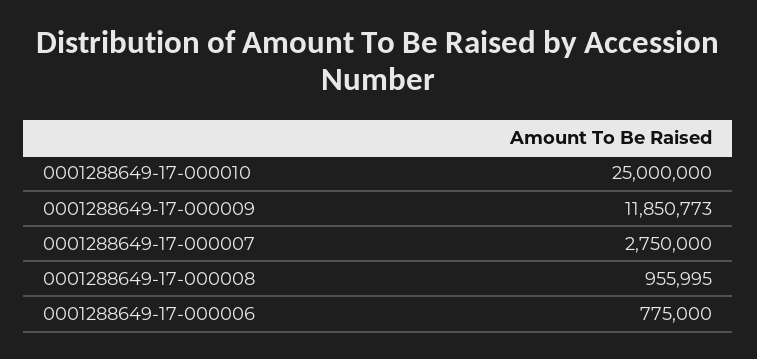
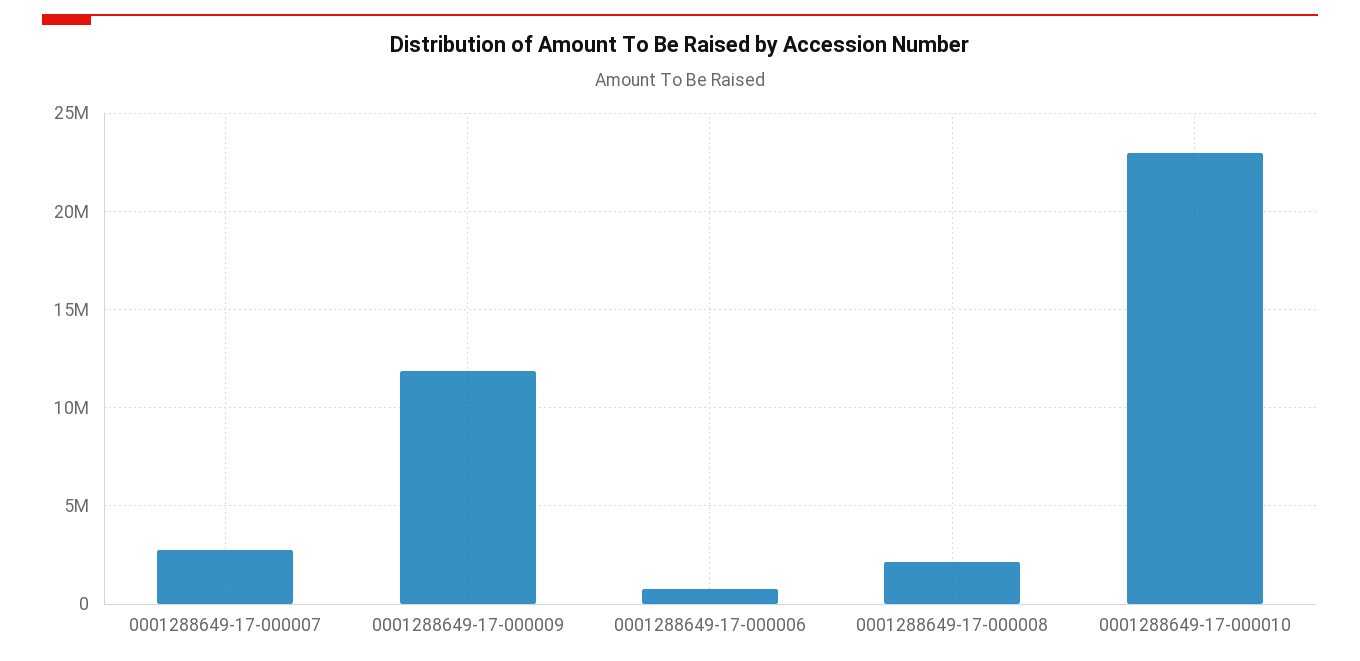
  {
-   "0001288649-17-000010": 25000000,
+   "0001288649-17-000010": 23000000,
    "0001288649-17-000009": 11850773,
    "0001288649-17-000007": 2750000,
-   "0001288649-17-000008": 955995,
+   "0001288649-17-000008": 2000000,
    "0001288649-17-000006": 775000
  }

